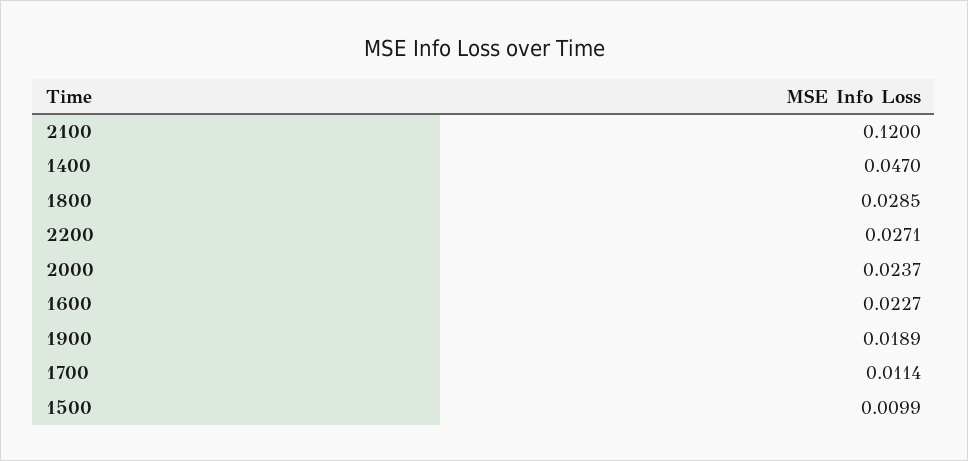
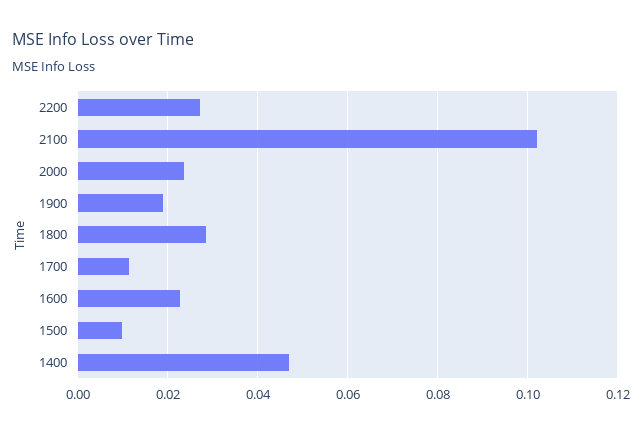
  {
-   "2100": 0.12,
+   "2100": 0.102,
    "1400": 0.047,
    "1800": 0.0285,
    "2200": 0.0271,
    "2000": 0.0237,
    "1600": 0.0227,
    "1900": 0.0189,
    "1700": 0.0114,
    "1500": 0.0099
  }

